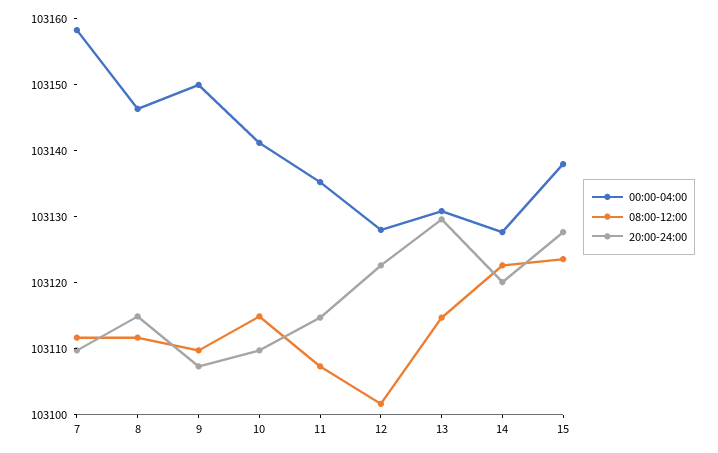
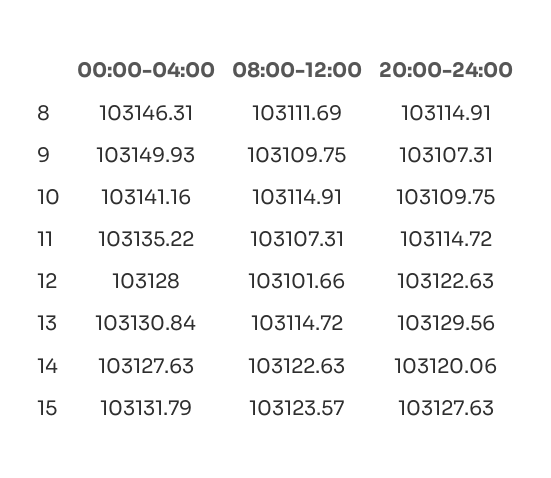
  {
    "00:00-04:00": {
-     "7": 103158,
      "8": 103146.31,
      "9": 103149.93,
      "10": 103141.16,
      "11": 103135.22,
      "12": 103128,
      "13": 103130.84,
      "14": 103127.63,
-     "15": 103138
+     "15": 103131.79
    },
    "08:00-12:00": {
-     "7": 103112,
      "8": 103111.69,
      "9": 103109.75,
      "10": 103114.91,
      "11": 103107.31,
      "12": 103101.66,
      "13": 103114.72,
      "14": 103122.63,
      "15": 103123.57
    },
    "20:00-24:00": {
-     "7": 103110,
      "8": 103114.91,
      "9": 103107.31,
      "10": 103109.75,
      "11": 103114.72,
      "12": 103122.63,
      "13": 103129.56,
      "14": 103120.06,
      "15": 103127.63
    }
  }

